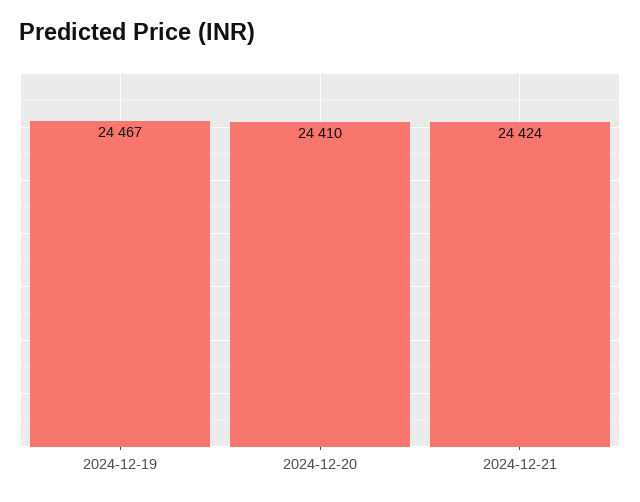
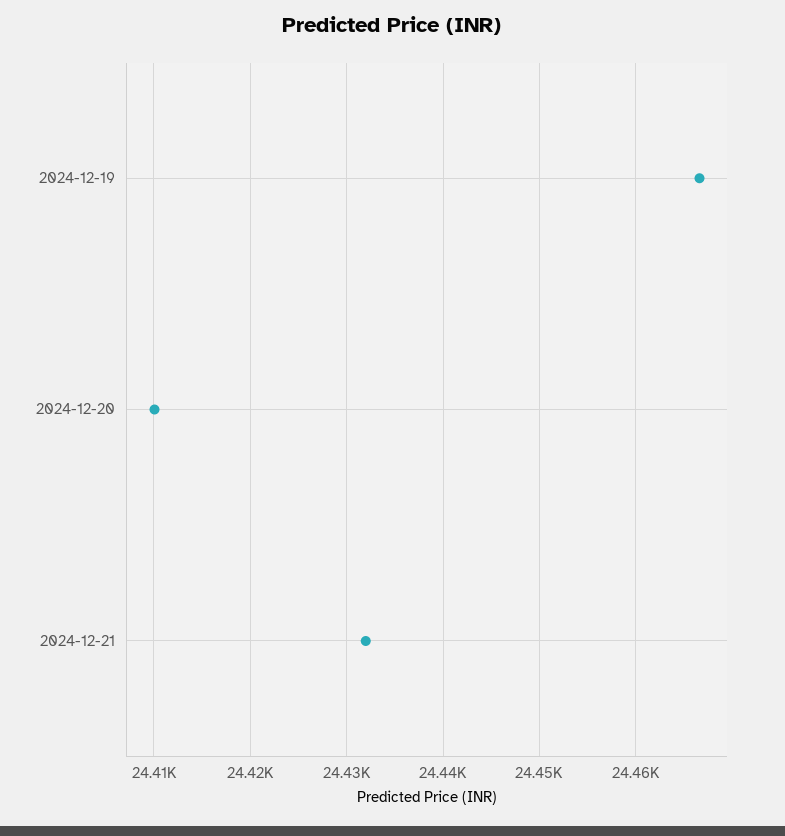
  {
    "2024-12-19": 24467,
    "2024-12-20": 24410,
-   "2024-12-21": 24424
+   "2024-12-21": 24432
  }

